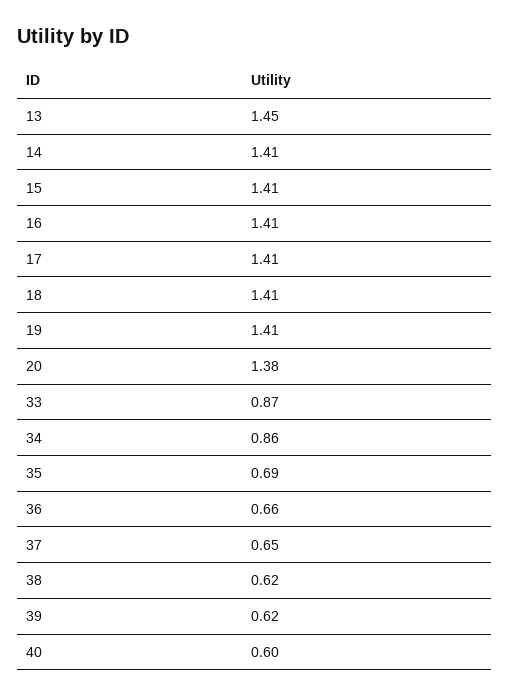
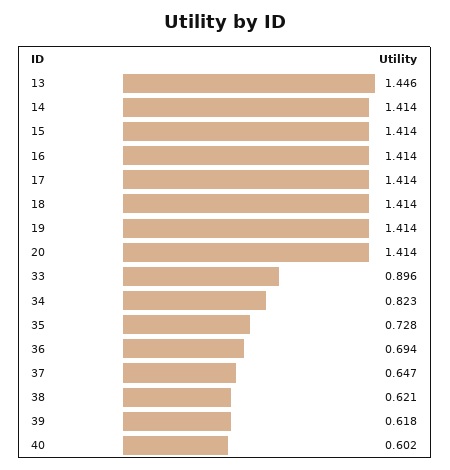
  {
    "13": 1.446,
    "14": 1.414,
    "15": 1.414,
    "16": 1.414,
    "17": 1.414,
    "18": 1.414,
    "19": 1.414,
-   "20": 1.38,
+   "20": 1.414,
-   "33": 0.87,
+   "33": 0.896,
-   "34": 0.86,
+   "34": 0.823,
-   "35": 0.69,
+   "35": 0.728,
-   "36": 0.66,
+   "36": 0.694,
    "37": 0.647,
    "38": 0.621,
    "39": 0.618,
    "40": 0.602
  }

